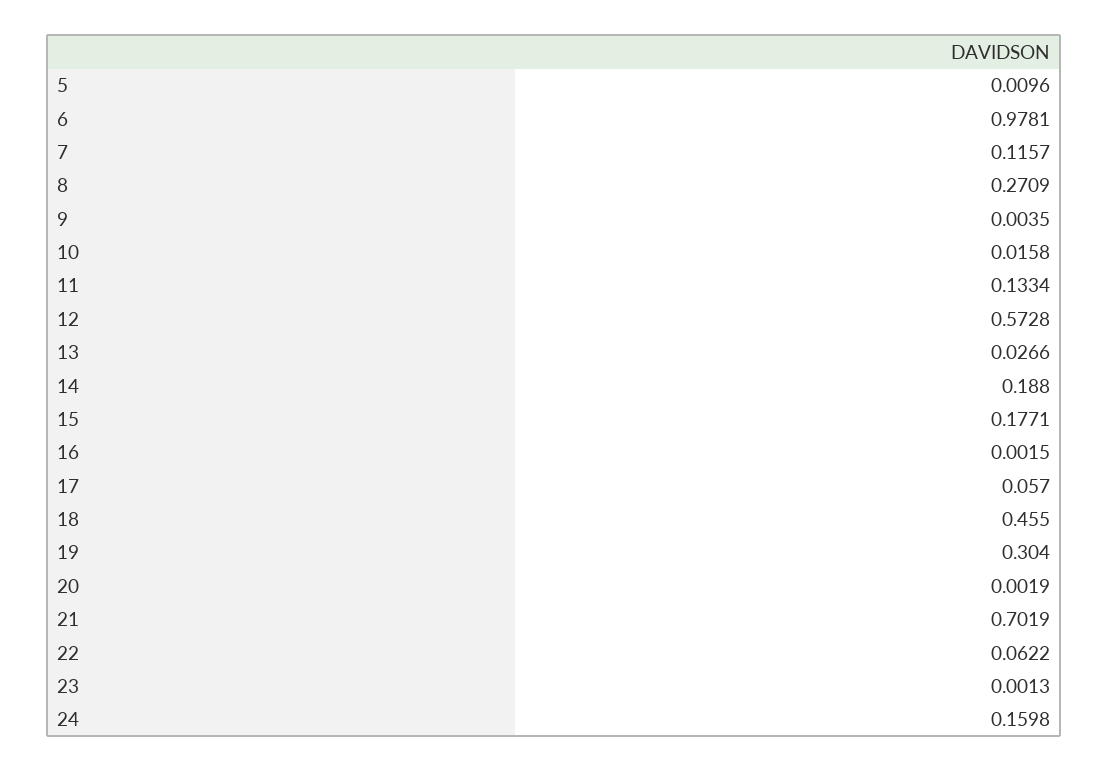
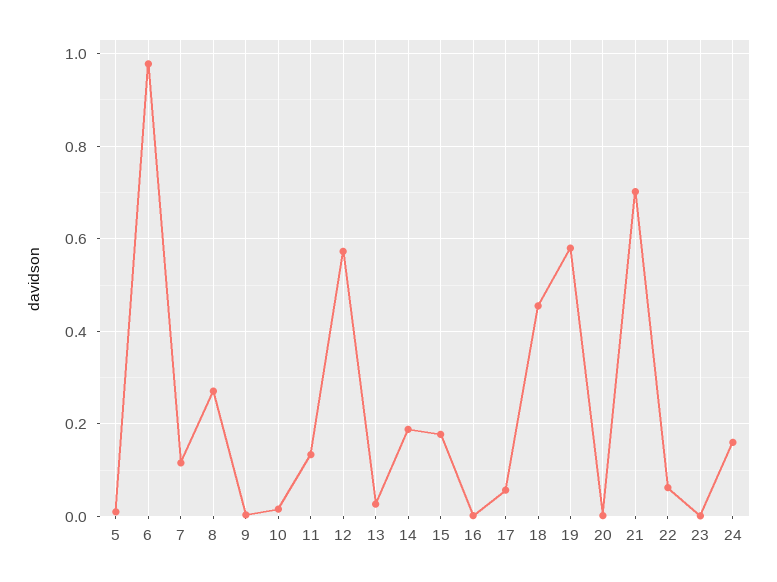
  {
    "5": 0.0096,
    "6": 0.9781,
    "7": 0.1157,
    "8": 0.2709,
    "9": 0.0035,
    "10": 0.0158,
    "11": 0.1334,
    "12": 0.5728,
    "13": 0.0266,
    "14": 0.188,
    "15": 0.1771,
    "16": 0.0015,
    "17": 0.057,
    "18": 0.455,
-   "19": 0.304,
+   "19": 0.58,
    "20": 0.0019,
    "21": 0.7019,
    "22": 0.0622,
    "23": 0.0013,
    "24": 0.1598
  }

